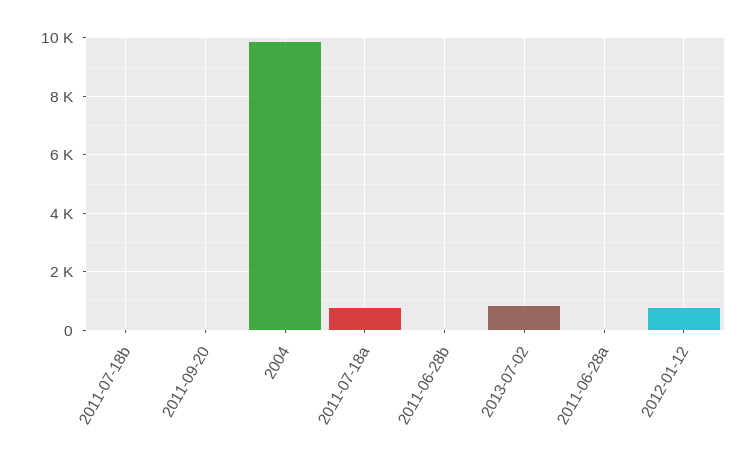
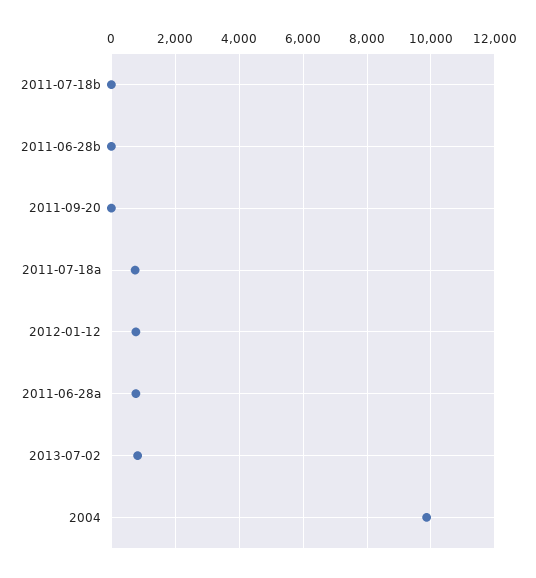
  {
    "2011-07-18b": 0,
    "2011-09-20": 0,
    "2004": 9800,
    "2011-07-18a": 800,
    "2011-06-28b": 0,
    "2013-07-02": 800,
-   "2011-06-28a": 0,
+   "2011-06-28a": 800,
    "2012-01-12": 800
  }

